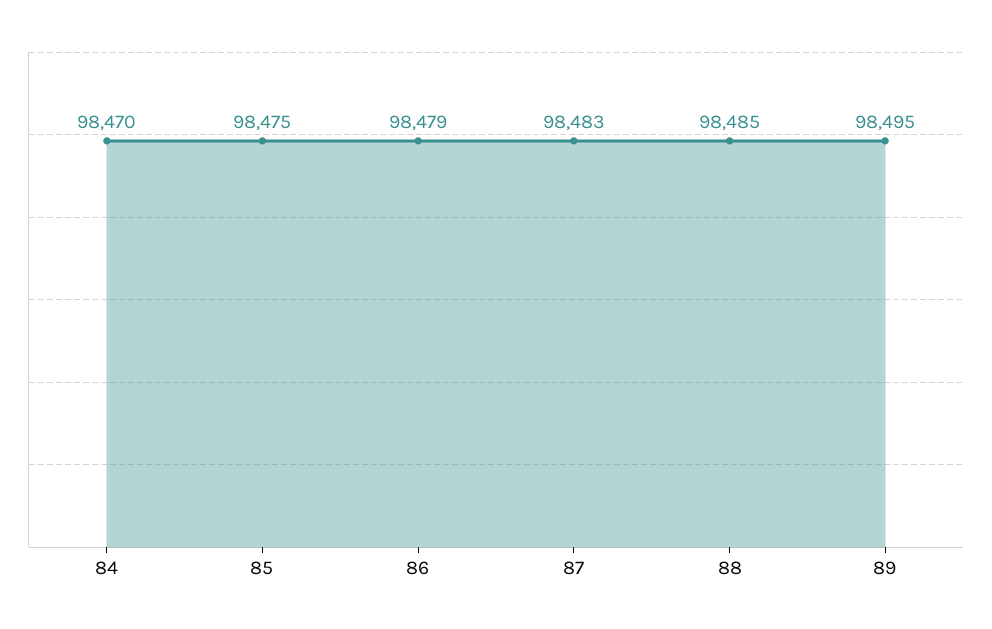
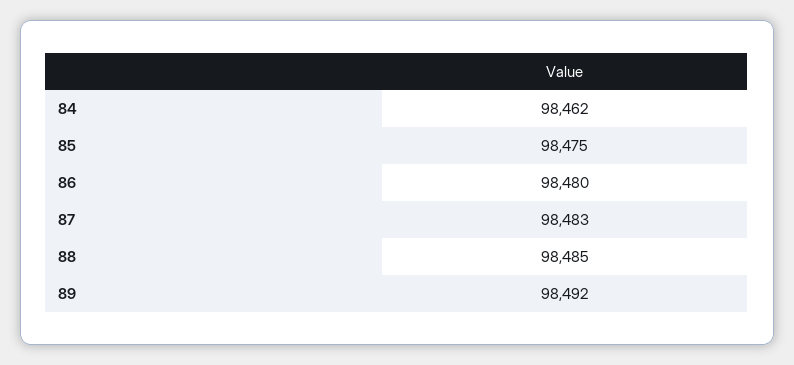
  {
-   "84": 98470,
+   "84": 98462,
    "85": 98475,
-   "86": 98479,
+   "86": 98480,
    "87": 98483,
    "88": 98485,
-   "89": 98495
+   "89": 98492
  }

